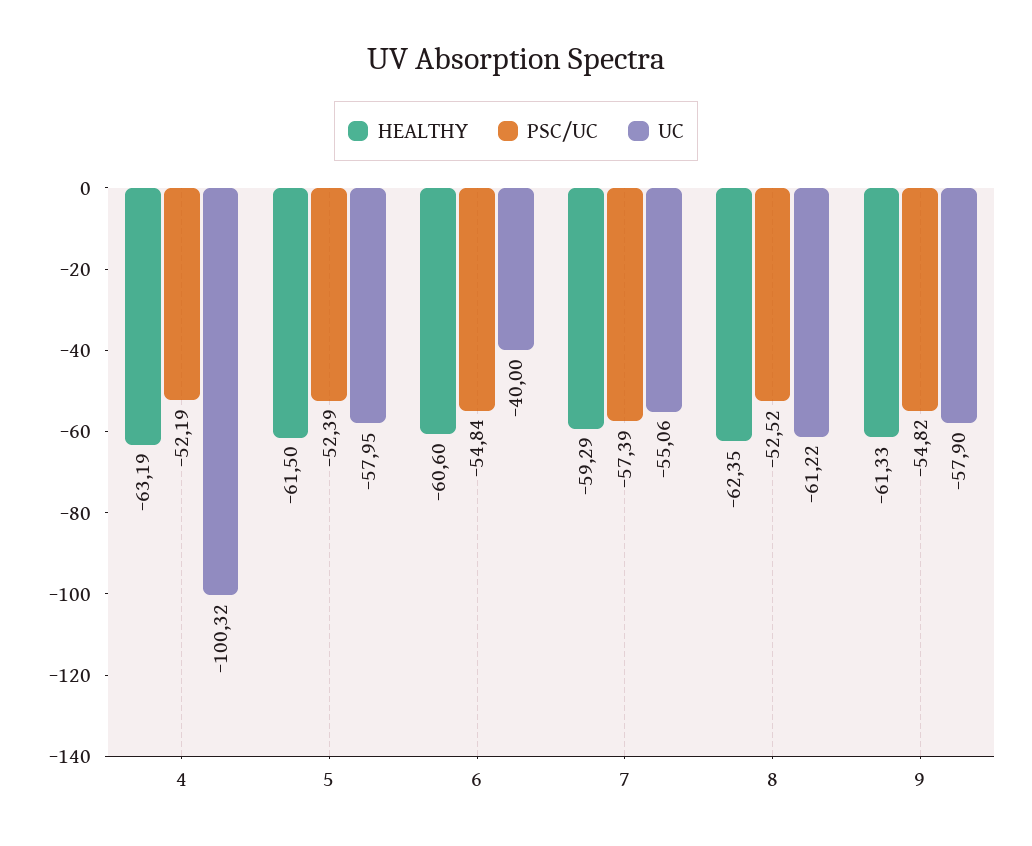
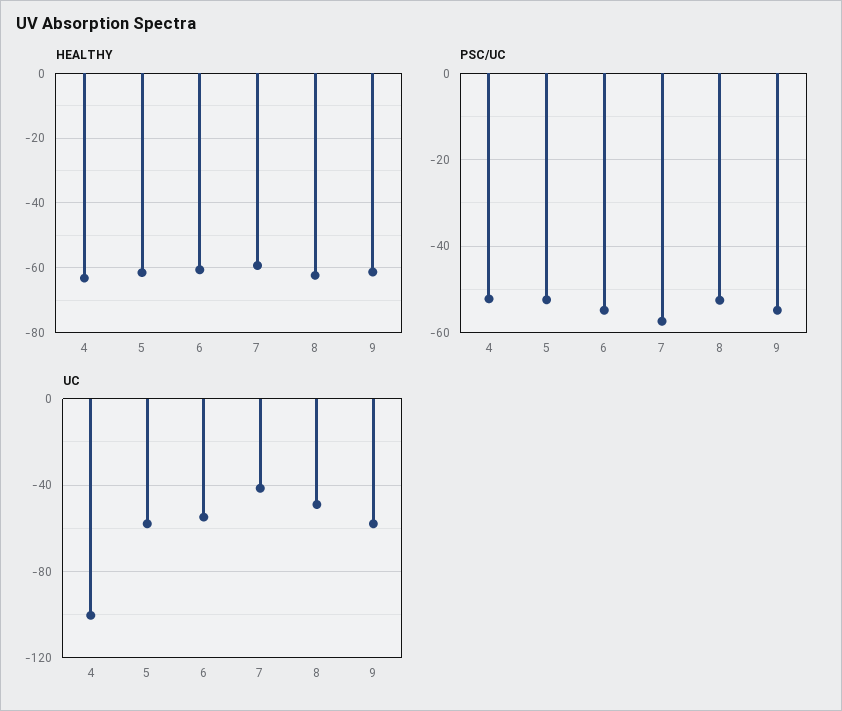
  {
    "HEALTHY": {
      "4": -63.19,
      "5": -61.5,
      "6": -60.6,
      "7": -59.29,
      "8": -62.35,
      "9": -61.33
    },
    "PSC/UC": {
      "4": -52.19,
      "5": -52.39,
      "6": -54.84,
      "7": -57.39,
      "8": -52.52,
      "9": -54.82
    },
    "UC": {
      "4": -100.32,
      "5": -57.95,
-     "6": -40,
+     "6": -55,
-     "7": -55.06,
+     "7": -40,
-     "8": -61.22,
+     "8": -50,
      "9": -57.9
    }
  }

